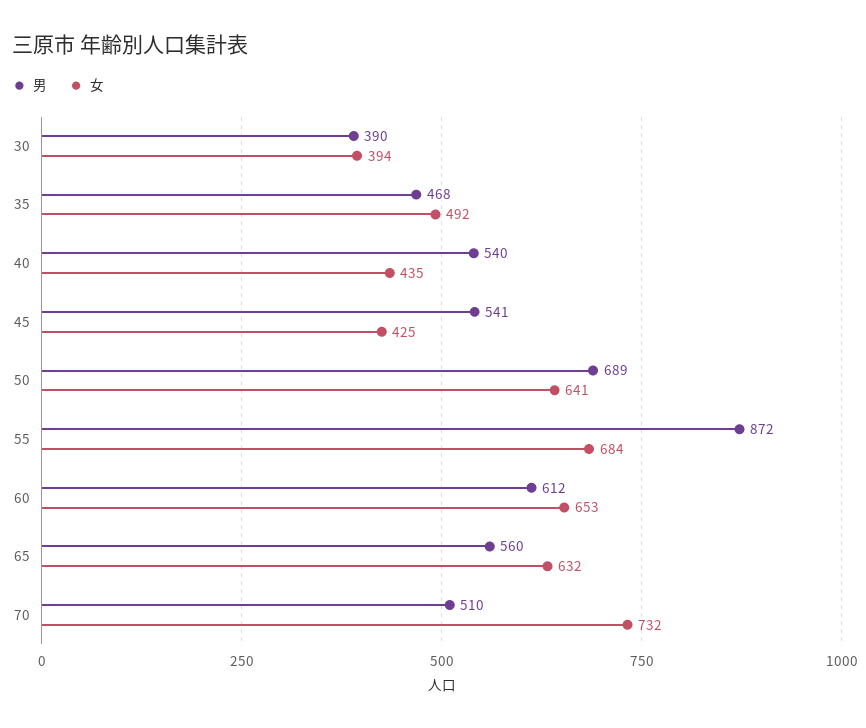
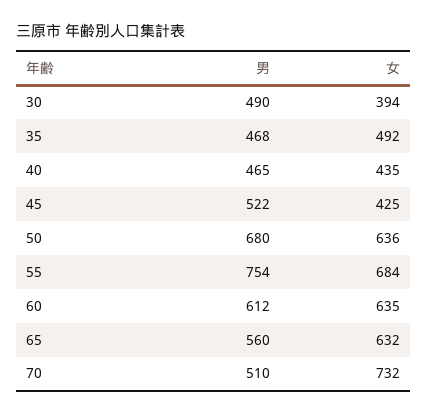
  {
    "男": {
-     "30": 390,
+     "30": 490,
      "35": 468,
-     "40": 540,
+     "40": 465,
-     "45": 541,
+     "45": 522,
-     "50": 689,
+     "50": 680,
-     "55": 872,
+     "55": 754,
      "60": 612,
      "65": 560,
      "70": 510
    },
    "女": {
      "30": 394,
      "35": 492,
      "40": 435,
      "45": 425,
-     "50": 641,
+     "50": 636,
      "55": 684,
-     "60": 653,
+     "60": 635,
      "65": 632,
      "70": 732
    }
  }

